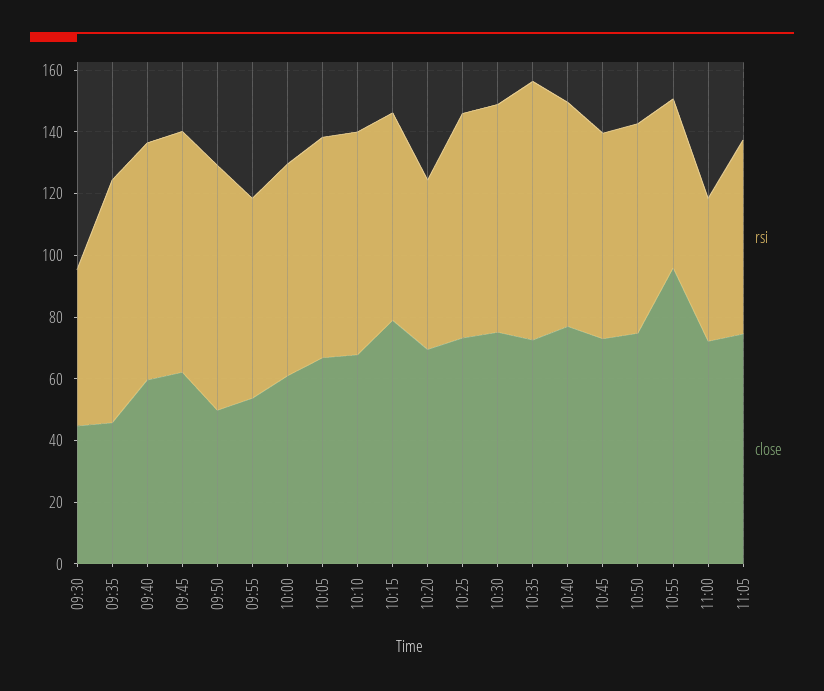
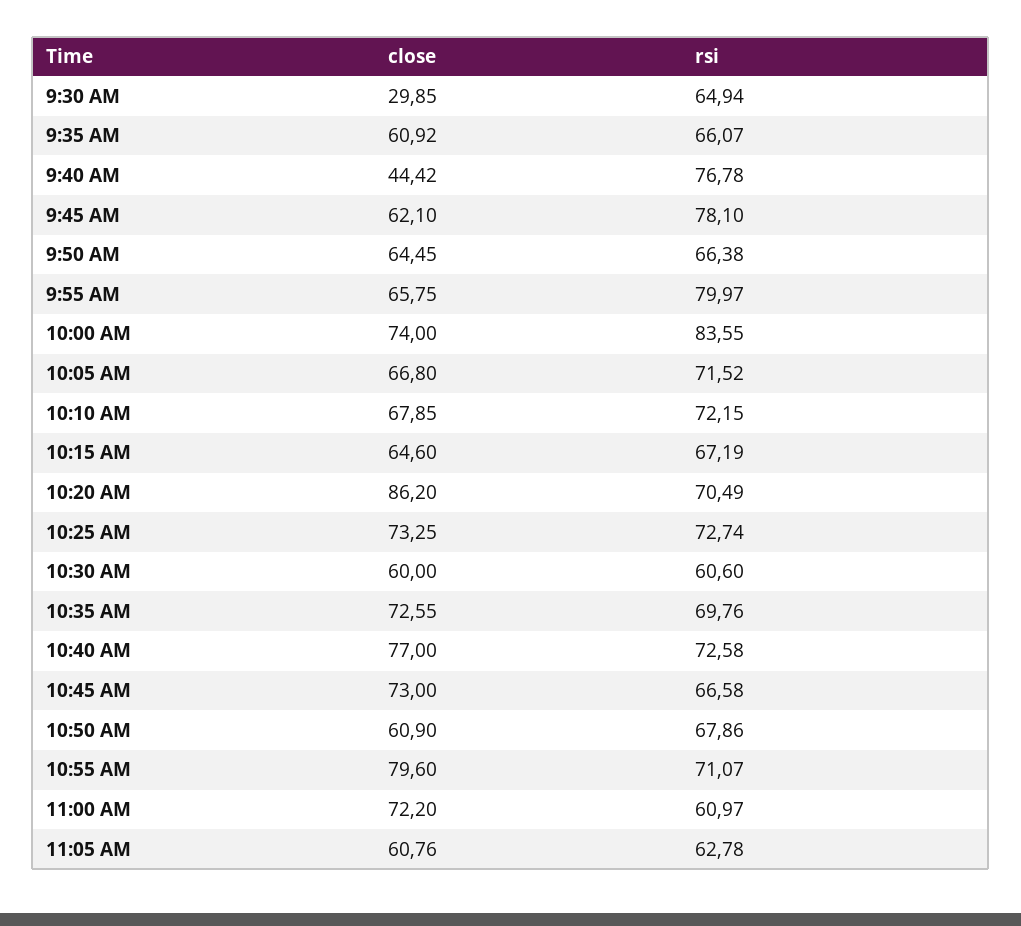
  {
    "rsi": {
-     "09:30": 50,
+     "09:30": 64.94,
-     "09:35": 80,
+     "09:35": 66.07,
      "09:40": 76.78,
      "09:45": 78.1,
-     "09:50": 80,
+     "09:50": 66.38,
-     "09:55": 65,
+     "09:55": 79.97,
-     "10:00": 70,
+     "10:00": 83.55,
      "10:05": 71.52,
      "10:10": 72.15,
      "10:15": 67.19,
-     "10:20": 55,
+     "10:20": 70.49,
      "10:25": 72.74,
-     "10:30": 75,
+     "10:30": 60.6,
-     "10:35": 85,
+     "10:35": 69.76,
      "10:40": 72.58,
      "10:45": 66.58,
      "10:50": 67.86,
-     "10:55": 55,
+     "10:55": 71.07,
-     "11:00": 45,
+     "11:00": 60.97,
      "11:05": 62.78
    },
    "close": {
-     "09:30": 45,
+     "09:30": 29.85,
-     "09:35": 45,
+     "09:35": 60.92,
-     "09:40": 60,
+     "09:40": 44.42,
      "09:45": 62.1,
-     "09:50": 50,
+     "09:50": 64.45,
-     "09:55": 55,
+     "09:55": 65.75,
-     "10:00": 60,
+     "10:00": 74,
      "10:05": 66.8,
      "10:10": 67.85,
-     "10:15": 80,
+     "10:15": 64.6,
-     "10:20": 70,
+     "10:20": 86.2,
      "10:25": 73.25,
-     "10:30": 75,
+     "10:30": 60,
      "10:35": 72.55,
      "10:40": 77,
      "10:45": 73,
-     "10:50": 75,
+     "10:50": 60.9,
-     "10:55": 95,
+     "10:55": 79.6,
      "11:00": 72.2,
-     "11:05": 75
+     "11:05": 60.76
    }
  }

